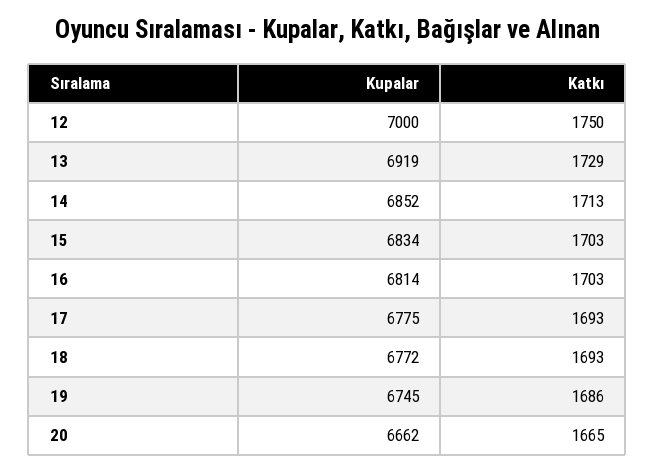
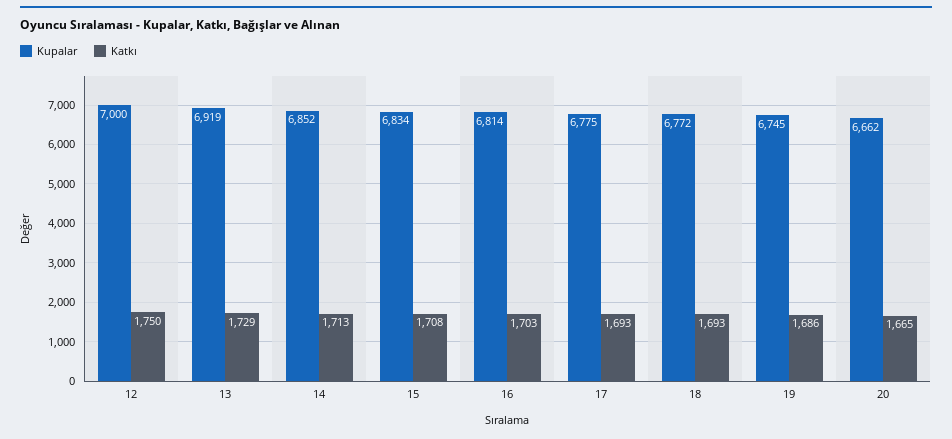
  {
    "Kupalar": {
      "12": 7000,
      "13": 6919,
      "14": 6852,
      "15": 6834,
      "16": 6814,
      "17": 6775,
      "18": 6772,
      "19": 6745,
      "20": 6662
    },
    "Katkı": {
      "12": 1750,
      "13": 1729,
      "14": 1713,
-     "15": 1703,
+     "15": 1708,
      "16": 1703,
      "17": 1693,
      "18": 1693,
      "19": 1686,
      "20": 1665
    }
  }

